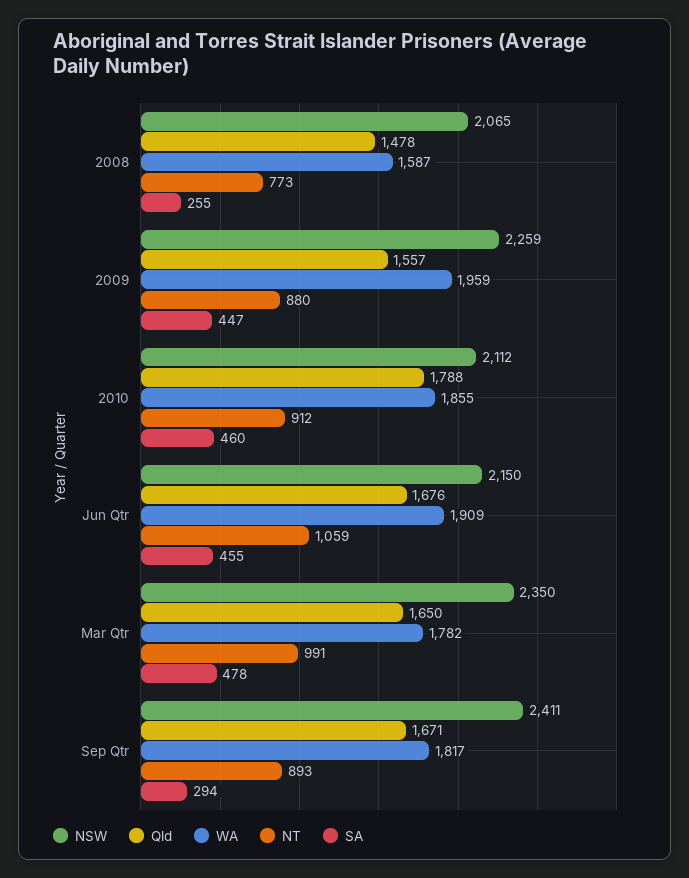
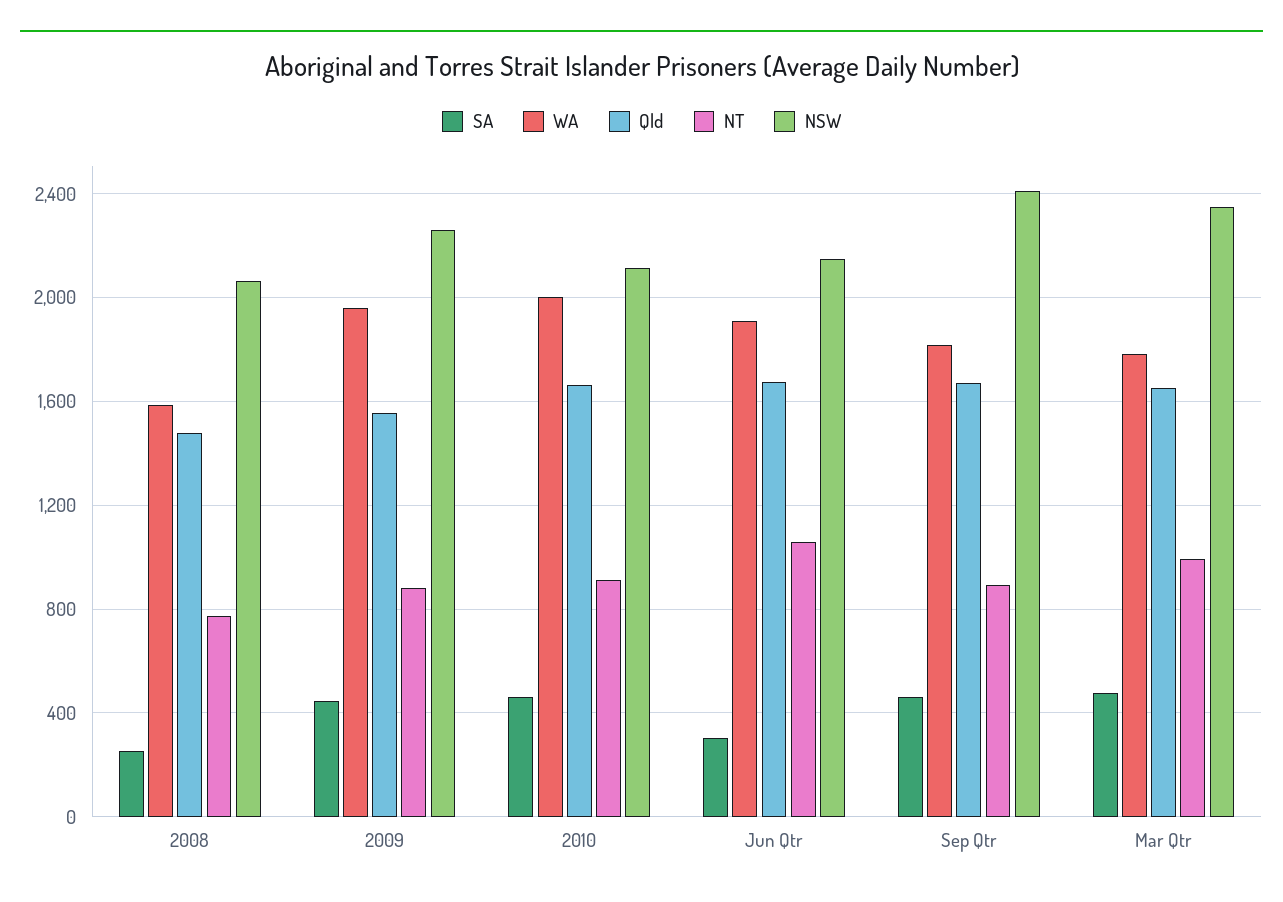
  {
    "NSW": {
      "2008": 2065,
      "2009": 2259,
      "2010": 2112,
      "Jun Qtr": 2150,
      "Mar Qtr": 2350,
      "Sep Qtr": 2411
    },
    "Qld": {
      "2008": 1478,
      "2009": 1557,
-     "2010": 1788,
+     "2010": 1650,
      "Jun Qtr": 1676,
      "Mar Qtr": 1650,
      "Sep Qtr": 1671
    },
    "WA": {
      "2008": 1587,
      "2009": 1959,
-     "2010": 1855,
+     "2010": 2000,
      "Jun Qtr": 1909,
      "Mar Qtr": 1782,
      "Sep Qtr": 1817
    },
    "NT": {
      "2008": 773,
      "2009": 880,
      "2010": 912,
      "Jun Qtr": 1059,
      "Mar Qtr": 991,
      "Sep Qtr": 893
    },
    "SA": {
      "2008": 255,
      "2009": 447,
      "2010": 460,
-     "Jun Qtr": 455,
+     "Jun Qtr": 300,
      "Mar Qtr": 478,
-     "Sep Qtr": 294
+     "Sep Qtr": 450
    }
  }

